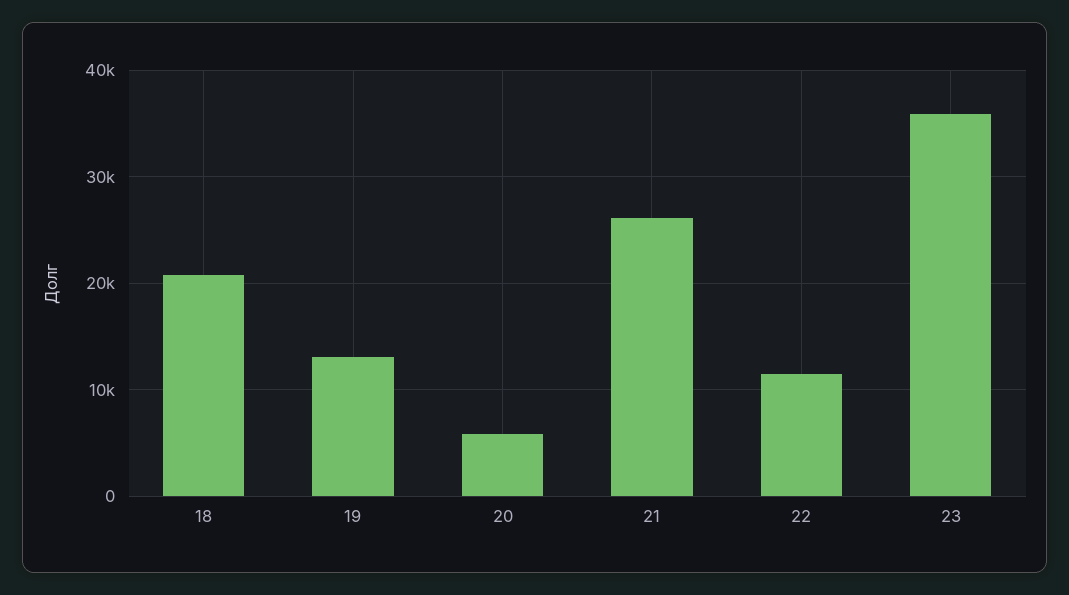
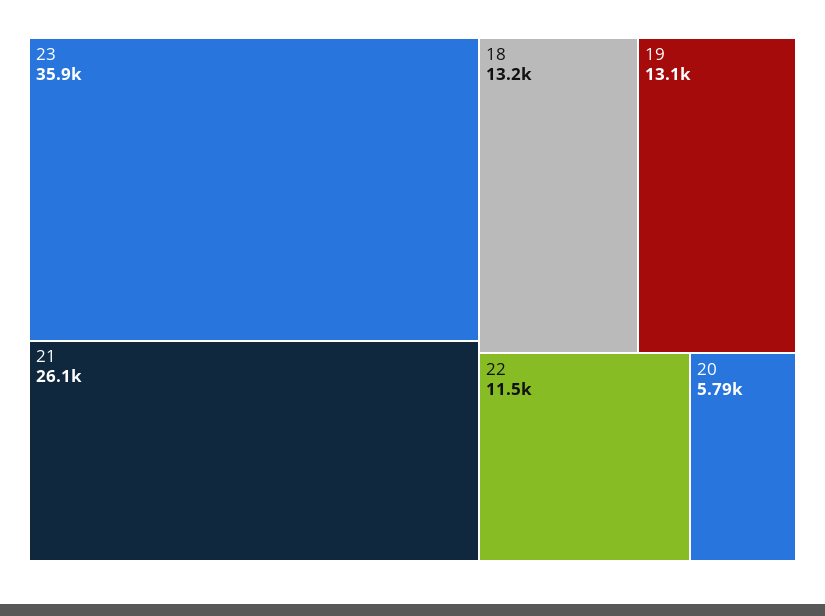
  {
-   "18": 21000,
+   "18": 13200,
    "19": 13100,
    "20": 5790,
    "21": 26100,
    "22": 11500,
    "23": 35900
  }

